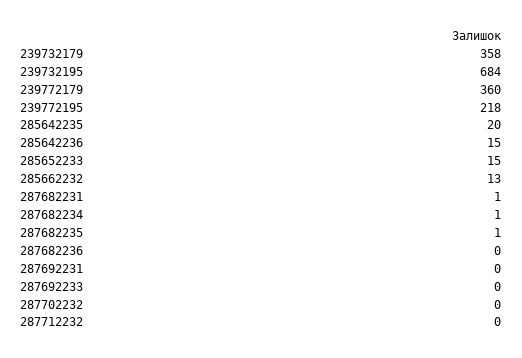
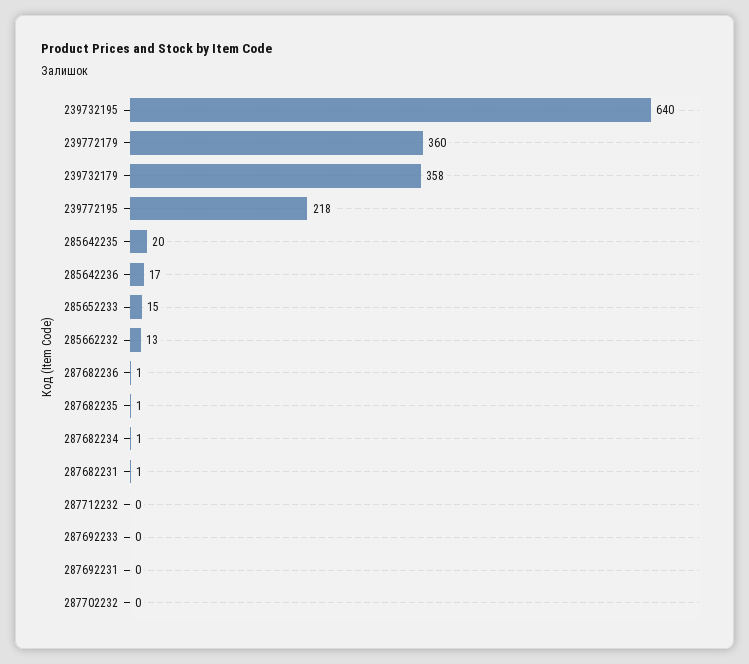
  {
    "239732179": 358,
-   "239732195": 684,
+   "239732195": 640,
    "239772179": 360,
    "239772195": 218,
    "285642235": 20,
-   "285642236": 15,
+   "285642236": 17,
    "285652233": 15,
    "285662232": 13,
    "287682231": 1,
    "287682234": 1,
    "287682235": 1,
-   "287682236": 0,
+   "287682236": 1,
    "287692231": 0,
    "287692233": 0,
    "287702232": 0,
    "287712232": 0
  }

